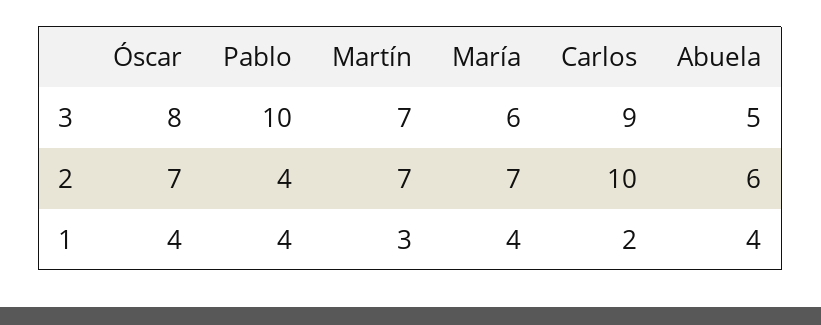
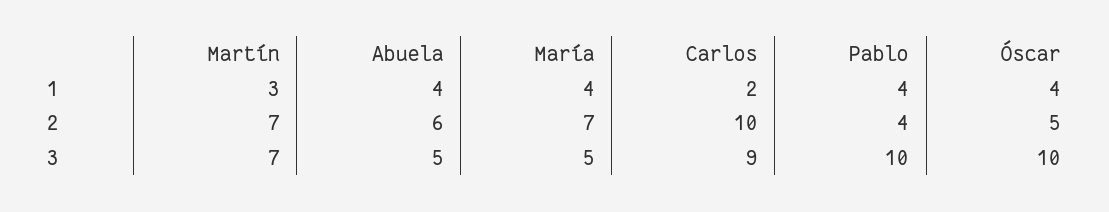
  {
    "Óscar": {
-     "3": 8,
+     "3": 10,
-     "2": 7,
+     "2": 5,
      "1": 4
    },
    "Pablo": {
      "3": 10,
      "2": 4,
      "1": 4
    },
    "Martín": {
      "3": 7,
      "2": 7,
      "1": 3
    },
    "María": {
-     "3": 6,
+     "3": 5,
      "2": 7,
      "1": 4
    },
    "Carlos": {
      "3": 9,
      "2": 10,
      "1": 2
    },
    "Abuela": {
      "3": 5,
      "2": 6,
      "1": 4
    }
  }

